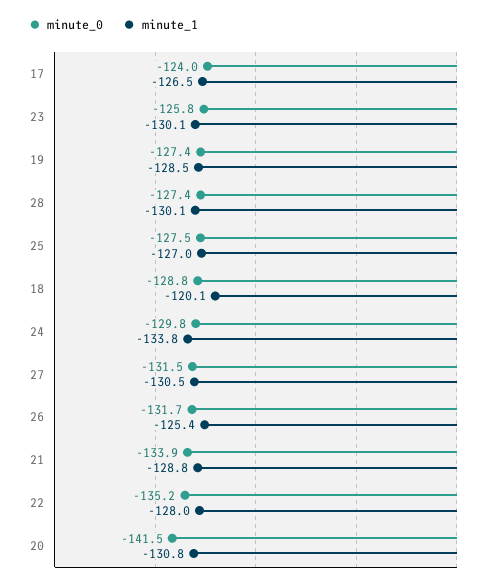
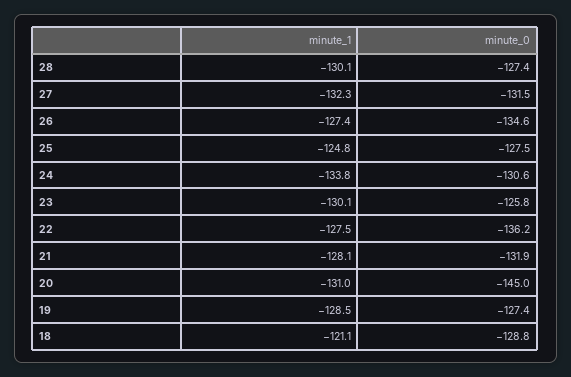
  {
    "minute_0": {
-     "17": -124,
      "23": -125.8,
      "19": -127.4,
      "28": -127.4,
      "25": -127.5,
      "18": -128.8,
-     "24": -129.8,
+     "24": -130.6,
      "27": -131.5,
-     "26": -131.7,
+     "26": -134.6,
-     "21": -133.9,
+     "21": -131.9,
-     "22": -135.2,
+     "22": -136.2,
-     "20": -141.5
+     "20": -145
    },
    "minute_1": {
-     "17": -126.5,
      "23": -130.1,
      "19": -128.5,
      "28": -130.1,
-     "25": -127,
+     "25": -124.8,
-     "18": -120.1,
+     "18": -121.1,
      "24": -133.8,
-     "27": -130.5,
+     "27": -132.3,
-     "26": -125.4,
+     "26": -127.4,
-     "21": -128.8,
+     "21": -128.1,
-     "22": -128,
+     "22": -127.5,
-     "20": -130.8
+     "20": -131
    }
  }

